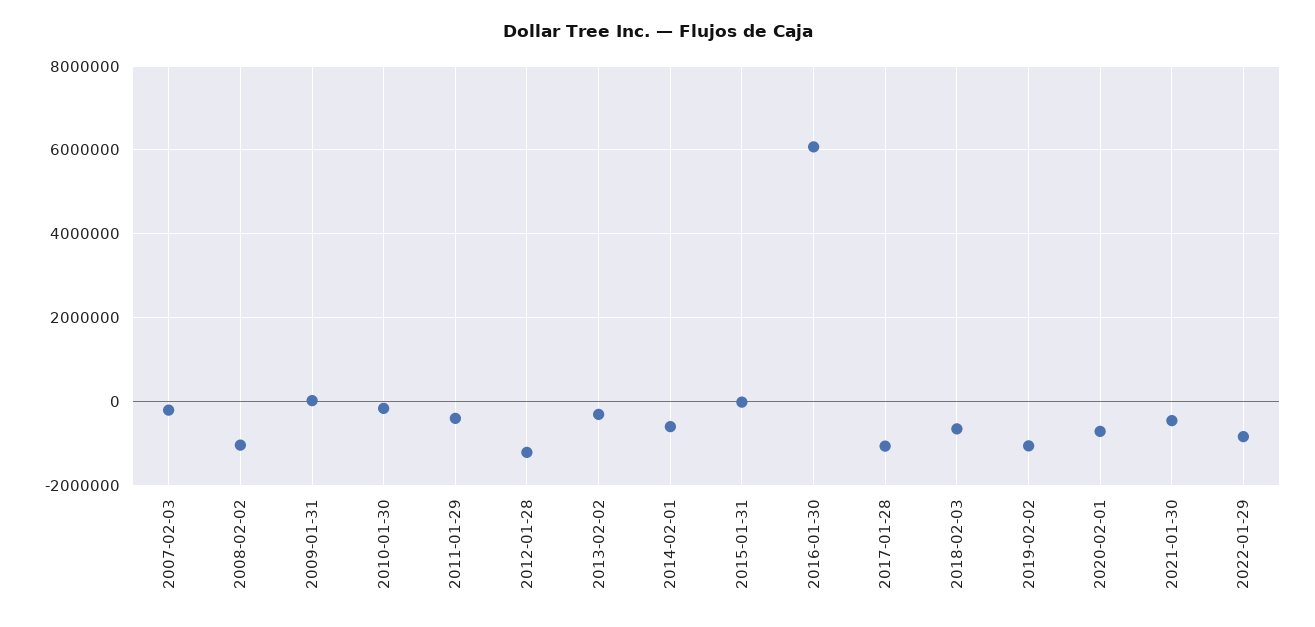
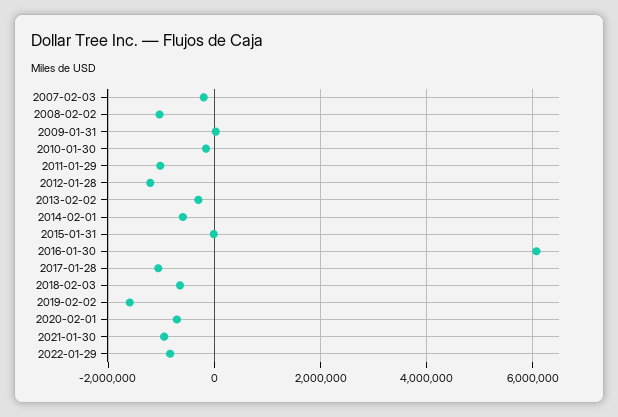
  {
    "2007-02-03": -200000,
    "2008-02-02": -1000000,
    "2009-01-31": 0,
    "2010-01-30": -200000,
-   "2011-01-29": -400000,
+   "2011-01-29": -1000000,
    "2012-01-28": -1200000,
    "2013-02-02": -400000,
    "2014-02-01": -600000,
    "2015-01-31": 0,
    "2016-01-30": 6000000,
    "2017-01-28": -1000000,
    "2018-02-03": -600000,
-   "2019-02-02": -1000000,
+   "2019-02-02": -1600000,
    "2020-02-01": -800000,
-   "2021-01-30": -400000,
+   "2021-01-30": -1000000,
    "2022-01-29": -800000
  }

